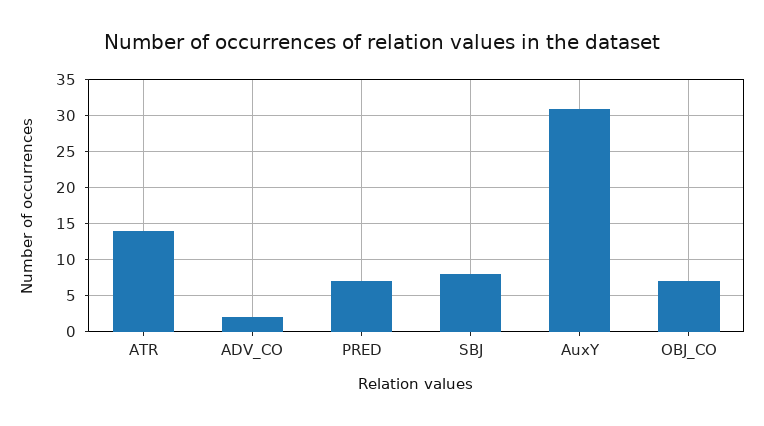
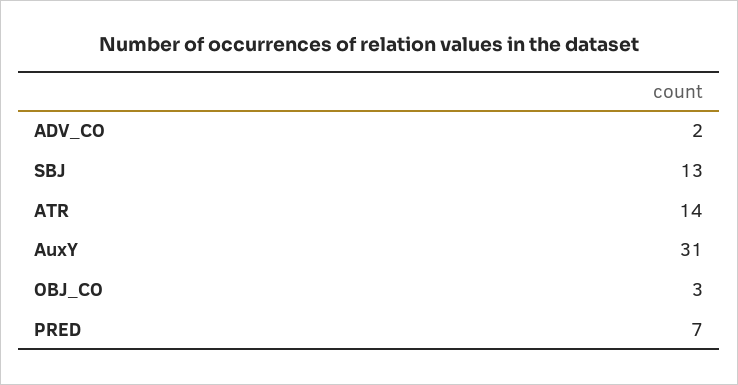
  {
    "ATR": 14,
    "ADV_CO": 2,
    "PRED": 7,
-   "SBJ": 8,
+   "SBJ": 13,
    "AuxY": 31,
-   "OBJ_CO": 7
+   "OBJ_CO": 3
  }

